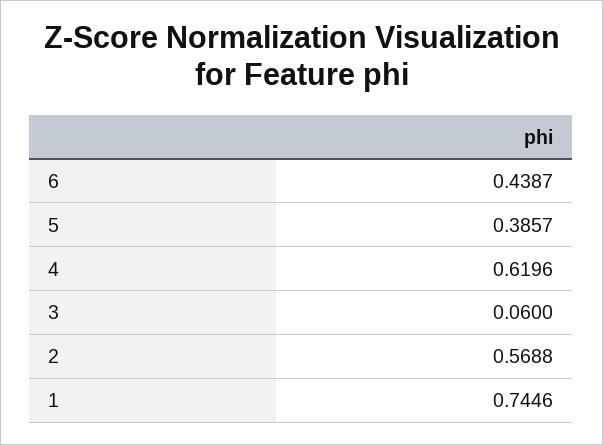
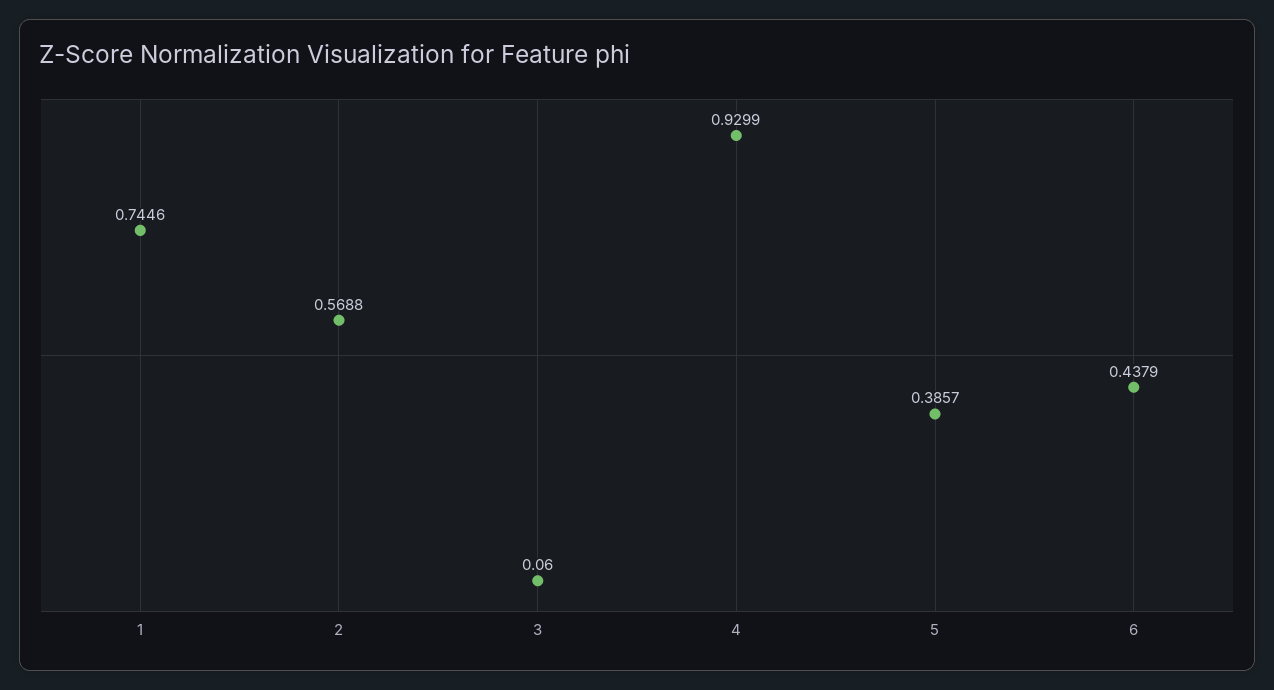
  {
-   "6": 0.4387,
+   "6": 0.4379,
    "5": 0.3857,
-   "4": 0.6196,
+   "4": 0.9299,
    "3": 0.06,
    "2": 0.5688,
    "1": 0.7446
  }

